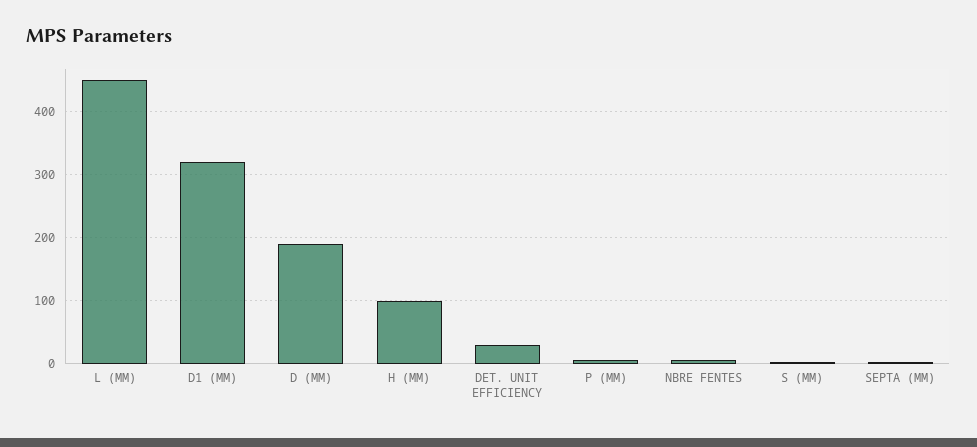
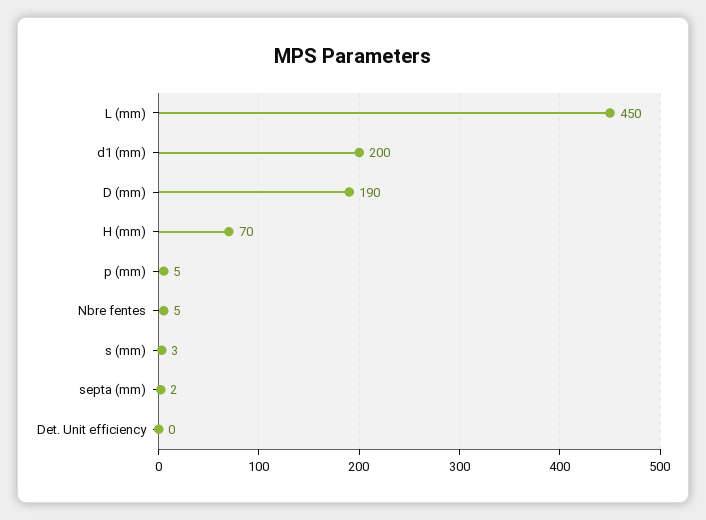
  {
    "L (MM)": 450,
-   "D1 (MM)": 320,
+   "D1 (MM)": 200,
    "D (MM)": 190,
-   "H (MM)": 100,
+   "H (MM)": 70,
-   "DET. UNIT EFFICIENCY": 30,
+   "DET. UNIT EFFICIENCY": 0,
    "P (MM)": 5,
    "NBRE FENTES": 5,
    "S (MM)": 3,
    "SEPTA (MM)": 2
  }

